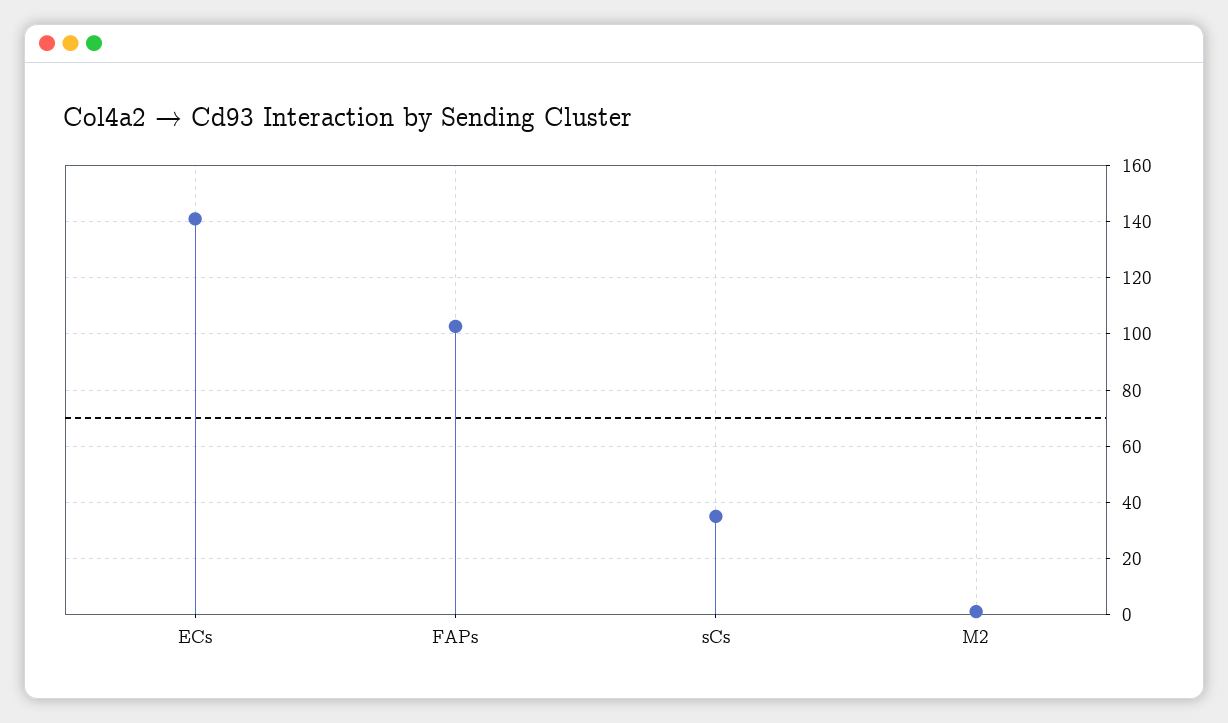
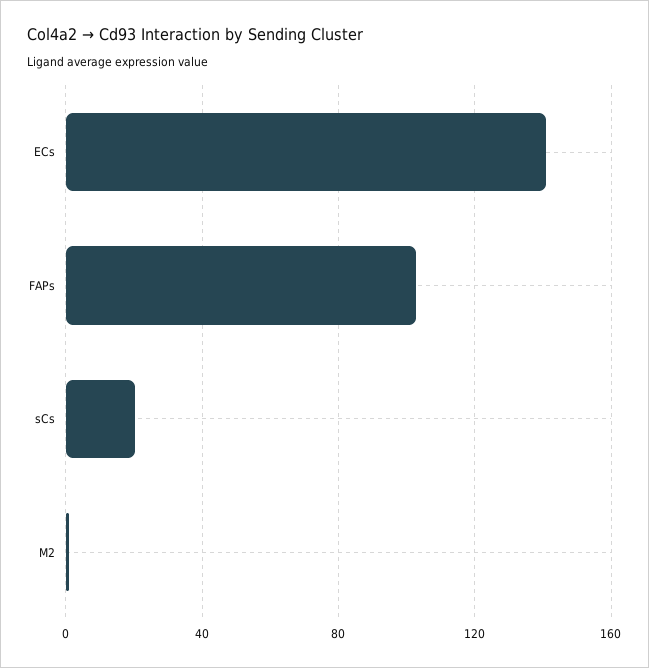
  {
    "ECs": 140,
    "FAPs": 102.5,
-   "sCs": 35,
+   "sCs": 20,
    "M2": 0
  }

